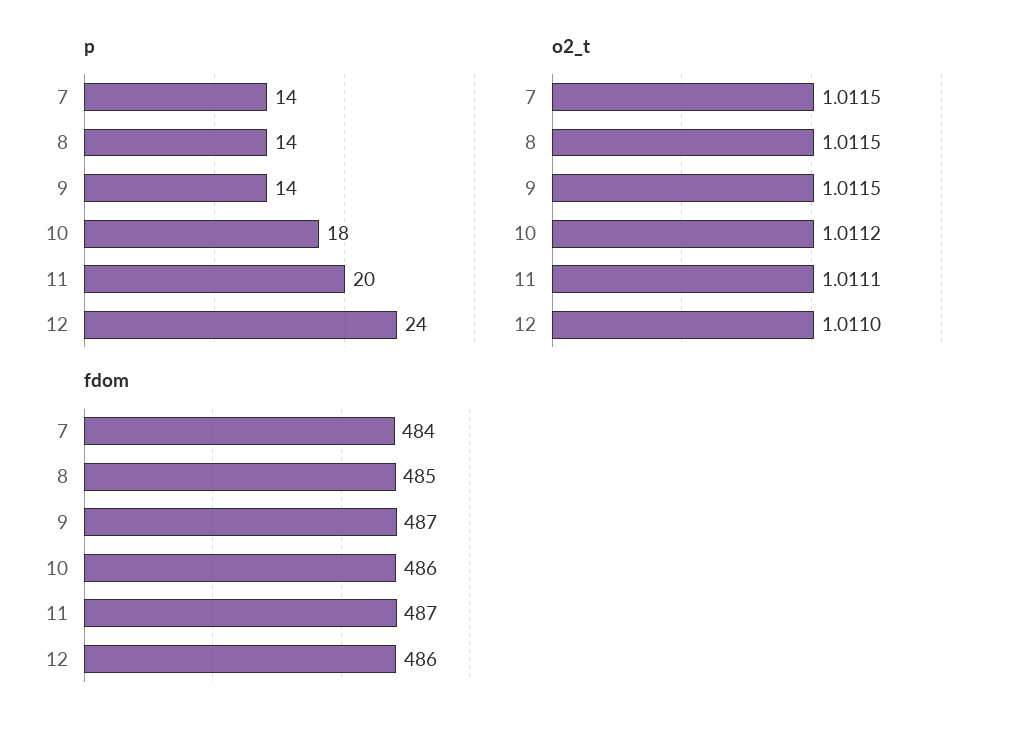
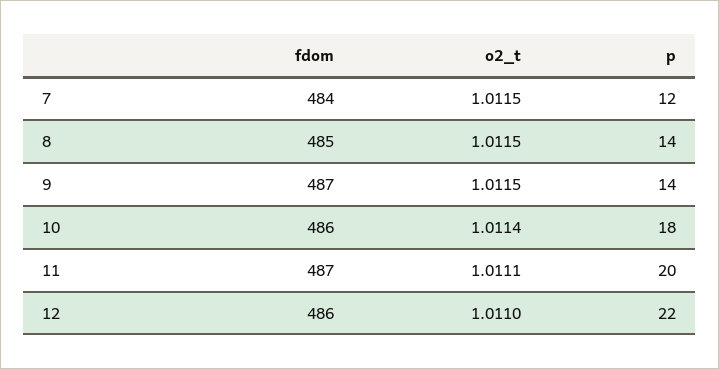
  {
    "p": {
-     "7": 14,
+     "7": 12,
      "8": 14,
      "9": 14,
      "10": 18,
      "11": 20,
-     "12": 24
+     "12": 22
    },
    "o2_t": {
      "7": 1.0115,
      "8": 1.0115,
      "9": 1.0115,
-     "10": 1.0112,
+     "10": 1.0114,
      "11": 1.0111,
      "12": 1.011
    },
    "fdom": {
      "7": 484,
      "8": 485,
      "9": 487,
      "10": 486,
      "11": 487,
      "12": 486
    }
  }

